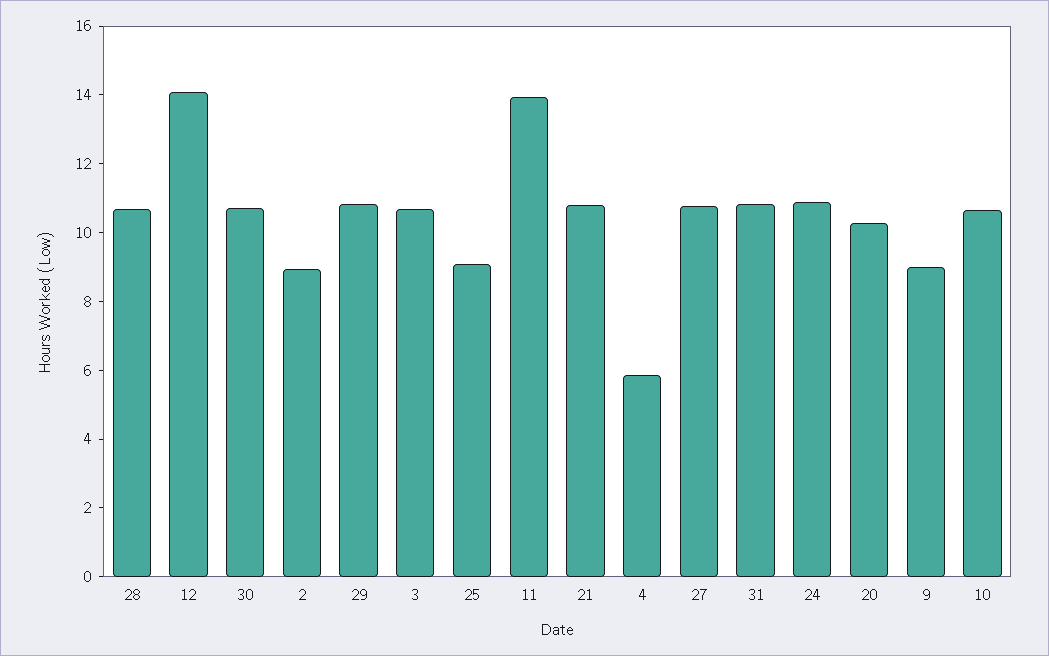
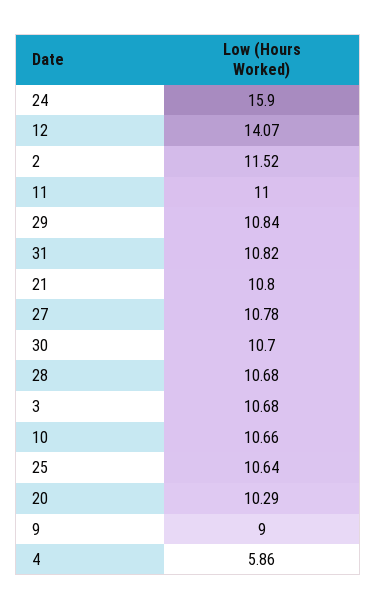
  {
    "28": 10.68,
    "12": 14.07,
    "30": 10.7,
-   "2": 9,
+   "2": 11.52,
    "29": 10.84,
    "3": 10.68,
-   "25": 9,
+   "25": 10.64,
-   "11": 14,
+   "11": 11,
    "21": 10.8,
    "4": 5.86,
    "27": 10.78,
    "31": 10.82,
-   "24": 11,
+   "24": 15.9,
    "20": 10.29,
    "9": 9,
    "10": 10.66
  }

